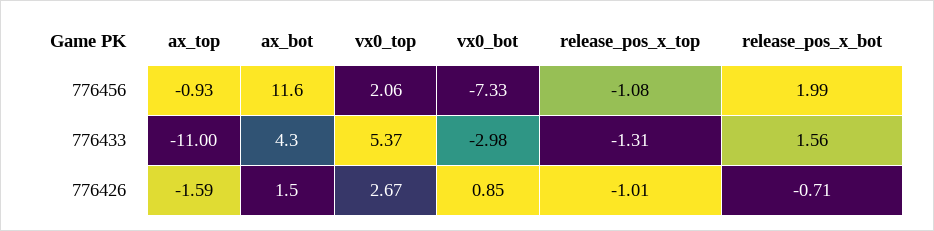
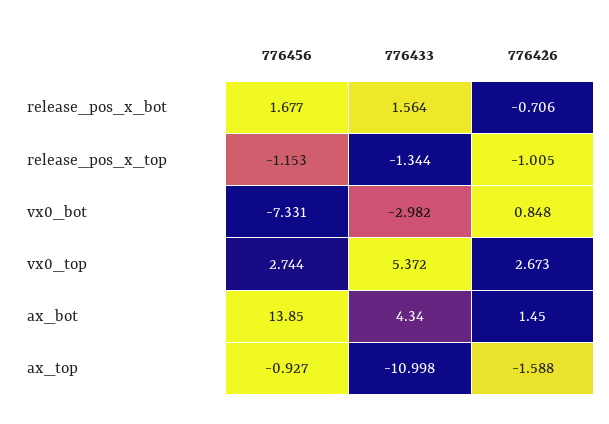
  {
    "ax_top": {
      "776456": -0.927,
      "776433": -10.998,
      "776426": -1.588
    },
    "ax_bot": {
-     "776456": 11.6,
+     "776456": 13.85,
      "776433": 4.34,
      "776426": 1.45
    },
    "vx0_top": {
-     "776456": 2.06,
+     "776456": 2.744,
      "776433": 5.372,
      "776426": 2.673
    },
    "vx0_bot": {
      "776456": -7.331,
      "776433": -2.982,
      "776426": 0.848
    },
    "release_pos_x_top": {
-     "776456": -1.08,
+     "776456": -1.153,
-     "776433": -1.31,
+     "776433": -1.344,
      "776426": -1.005
    },
    "release_pos_x_bot": {
-     "776456": 1.99,
+     "776456": 1.677,
      "776433": 1.564,
      "776426": -0.706
    }
  }

